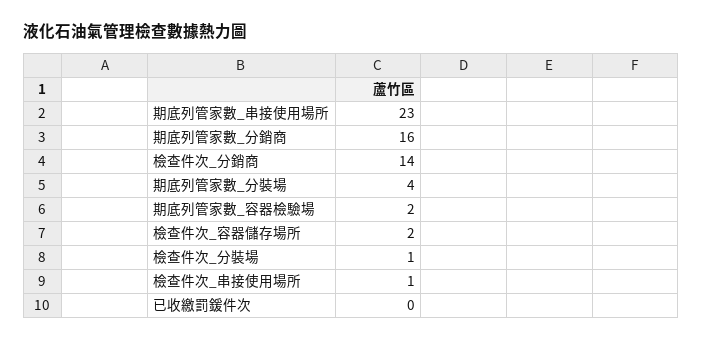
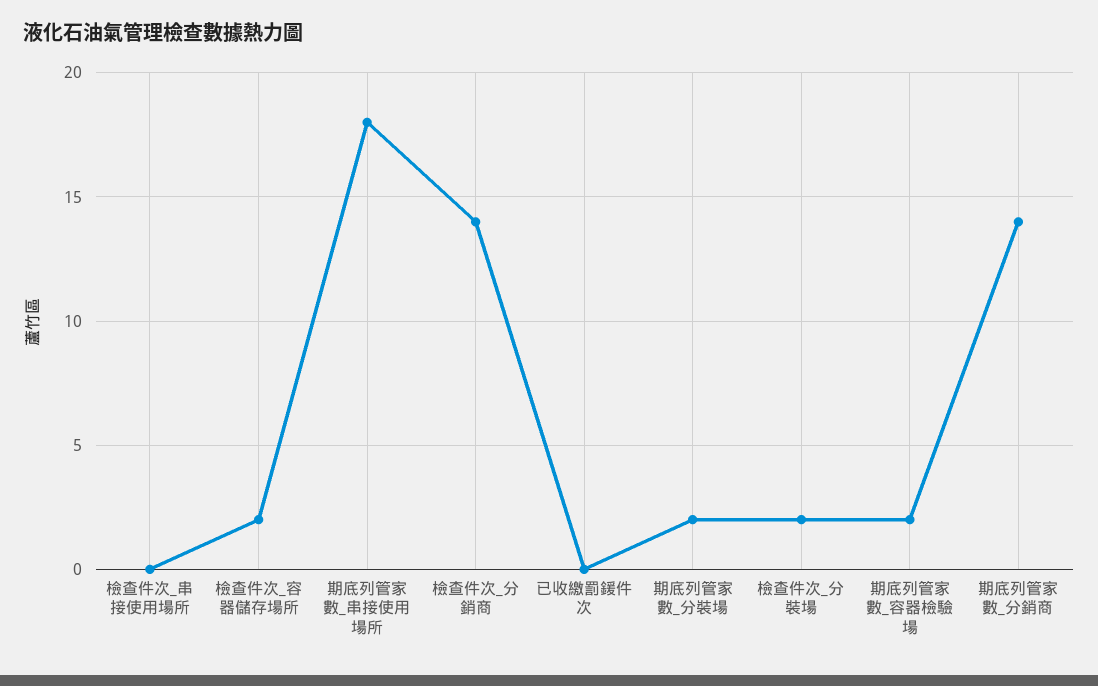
  {
-   "期底列管家數_串接使用場所": 23,
+   "期底列管家數_串接使用場所": 18,
-   "期底列管家數_分銷商": 16,
+   "期底列管家數_分銷商": 14,
    "檢查件次_分銷商": 14,
-   "期底列管家數_分裝場": 4,
+   "期底列管家數_分裝場": 2,
    "期底列管家數_容器檢驗場": 2,
    "檢查件次_容器儲存場所": 2,
-   "檢查件次_分裝場": 1,
+   "檢查件次_分裝場": 2,
-   "檢查件次_串接使用場所": 1,
+   "檢查件次_串接使用場所": 0,
    "已收繳罰鍰件次": 0
  }

